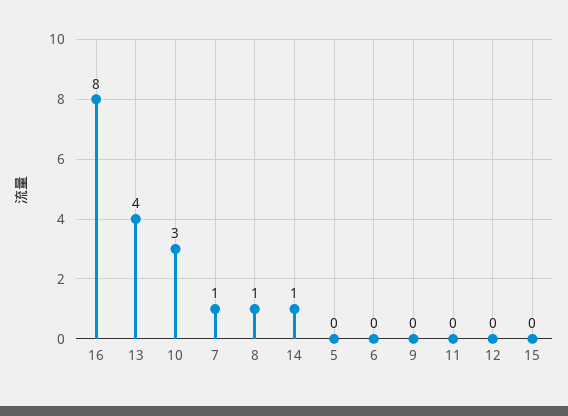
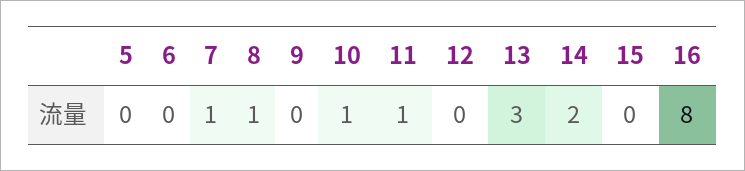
  {
    "16": 8,
-   "13": 4,
+   "13": 3,
-   "10": 3,
+   "10": 1,
    "7": 1,
    "8": 1,
-   "14": 1,
+   "14": 2,
    "5": 0,
    "6": 0,
    "9": 0,
-   "11": 0,
+   "11": 1,
    "12": 0,
    "15": 0
  }

